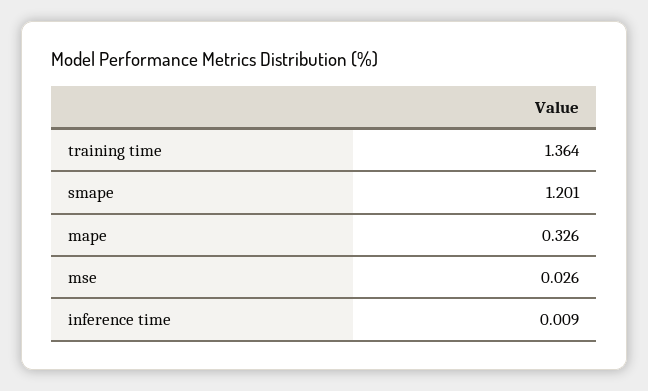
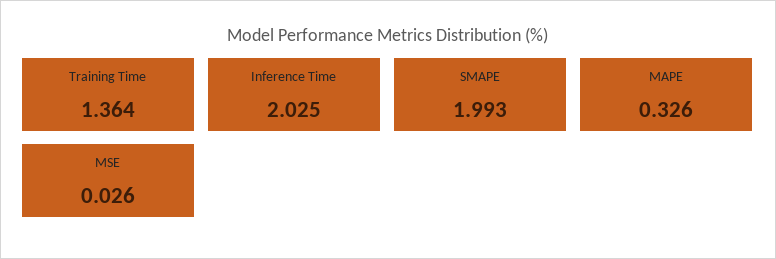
  {
    "training time": 1.364,
-   "smape": 1.201,
+   "smape": 1.993,
    "mape": 0.326,
    "mse": 0.026,
-   "inference time": 0.009
+   "inference time": 2.025
  }

